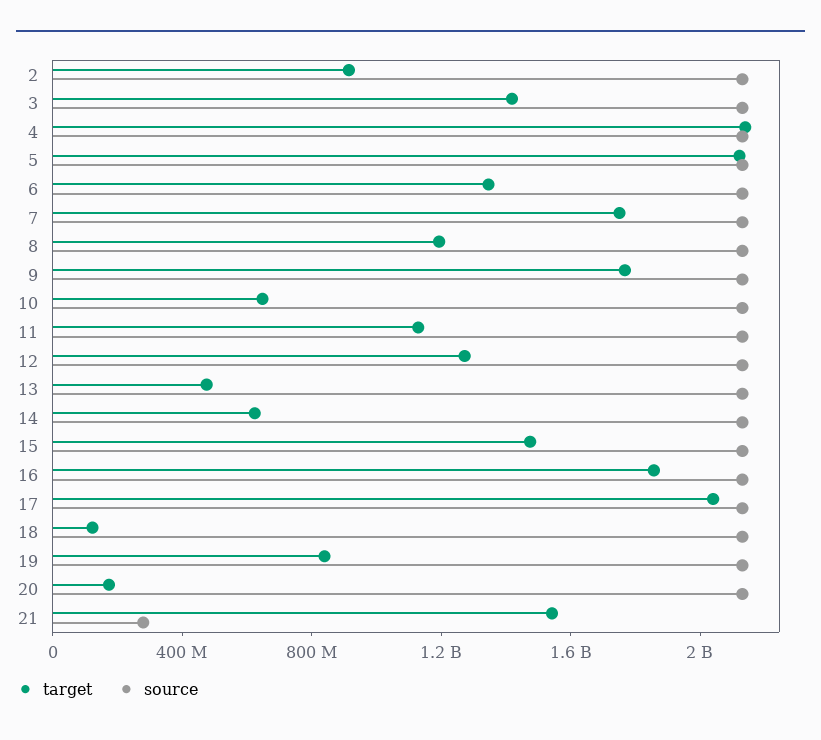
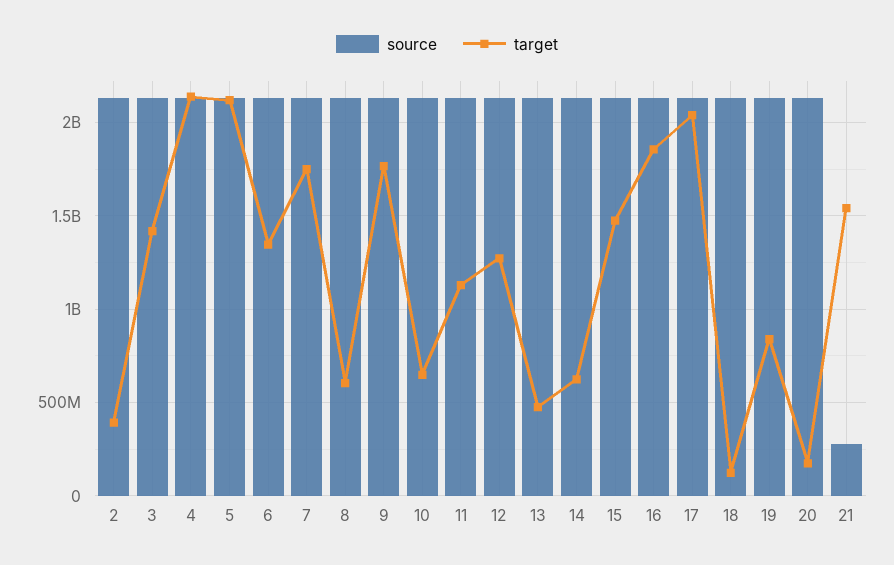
  {
    "target": {
-     "2": 900000000,
+     "2": 400000000,
      "3": 1400000000,
      "4": 2150000000,
      "5": 2100000000,
      "6": 1350000000,
      "7": 1750000000,
-     "8": 1200000000,
+     "8": 600000000,
      "9": 1750000000,
      "10": 650000000,
      "11": 1150000000,
      "12": 1250000000,
      "13": 500000000,
      "14": 600000000,
      "15": 1450000000,
      "16": 1850000000,
      "17": 2050000000,
      "18": 100000000,
      "19": 850000000,
      "20": 150000000,
      "21": 1550000000
    },
    "source": {
      "2": 2150000000,
      "3": 2150000000,
      "4": 2150000000,
      "5": 2150000000,
      "6": 2150000000,
      "7": 2150000000,
      "8": 2150000000,
      "9": 2150000000,
      "10": 2150000000,
      "11": 2150000000,
      "12": 2150000000,
      "13": 2150000000,
      "14": 2150000000,
      "15": 2150000000,
      "16": 2150000000,
      "17": 2150000000,
      "18": 2150000000,
      "19": 2150000000,
      "20": 2150000000,
      "21": 300000000
    }
  }

